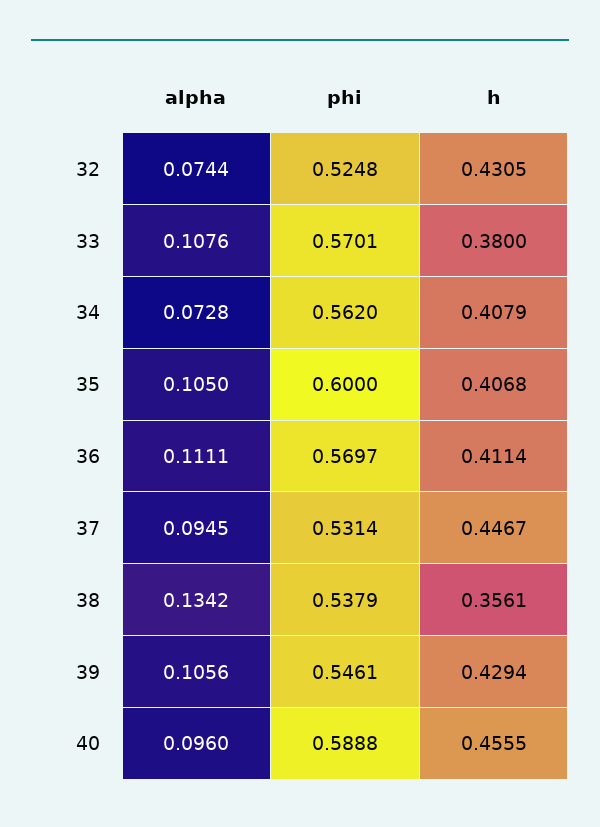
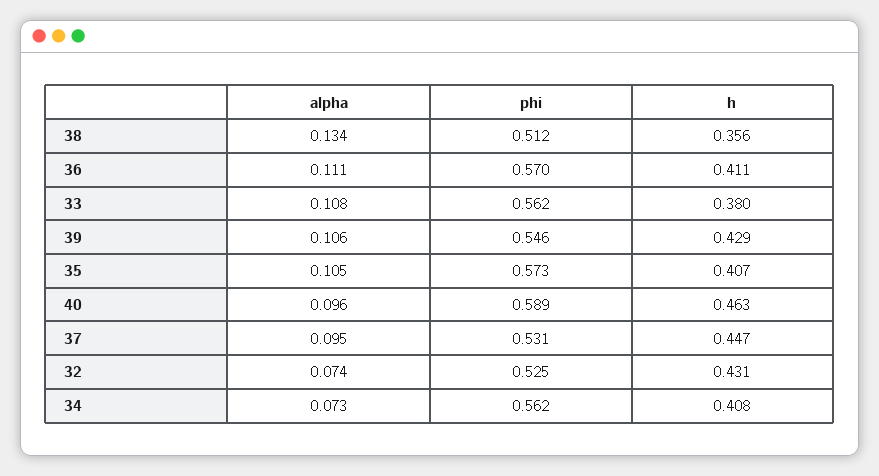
  {
    "alpha": {
      "32": 0.0744,
      "33": 0.1076,
      "34": 0.0728,
      "35": 0.105,
      "36": 0.1111,
      "37": 0.0945,
      "38": 0.1342,
      "39": 0.1056,
      "40": 0.096
    },
    "phi": {
      "32": 0.5248,
-     "33": 0.5701,
+     "33": 0.562,
      "34": 0.562,
-     "35": 0.6,
+     "35": 0.573,
      "36": 0.5697,
      "37": 0.5314,
-     "38": 0.5379,
+     "38": 0.512,
      "39": 0.5461,
      "40": 0.5888
    },
    "h": {
      "32": 0.4305,
      "33": 0.38,
      "34": 0.4079,
      "35": 0.4068,
      "36": 0.4114,
      "37": 0.4467,
      "38": 0.3561,
      "39": 0.4294,
-     "40": 0.4555
+     "40": 0.463
    }
  }

